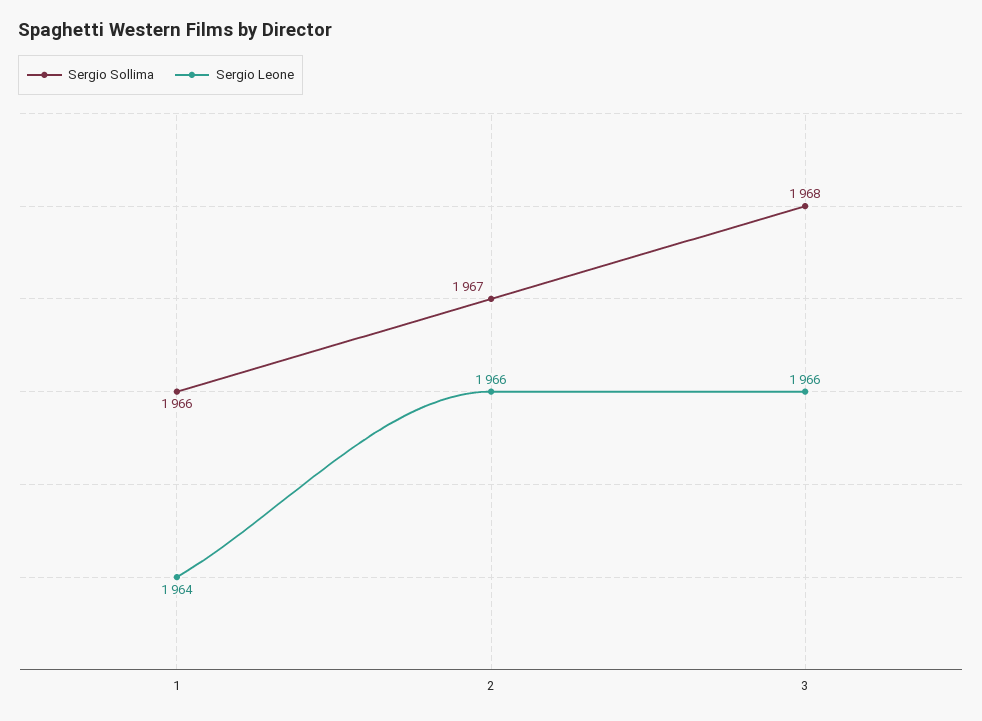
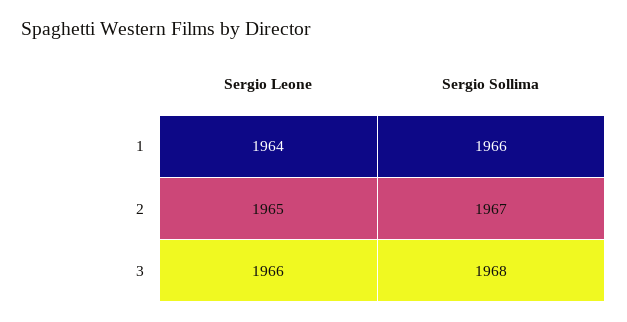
  {
    "Sergio Sollima": {
      "1": 1966,
      "2": 1967,
      "3": 1968
    },
    "Sergio Leone": {
      "1": 1964,
-     "2": 1966,
+     "2": 1965,
      "3": 1966
    }
  }

